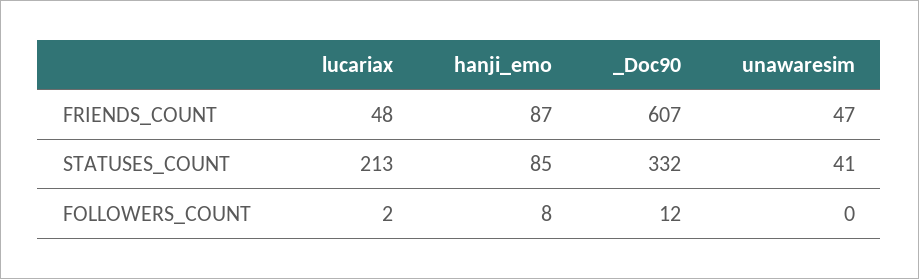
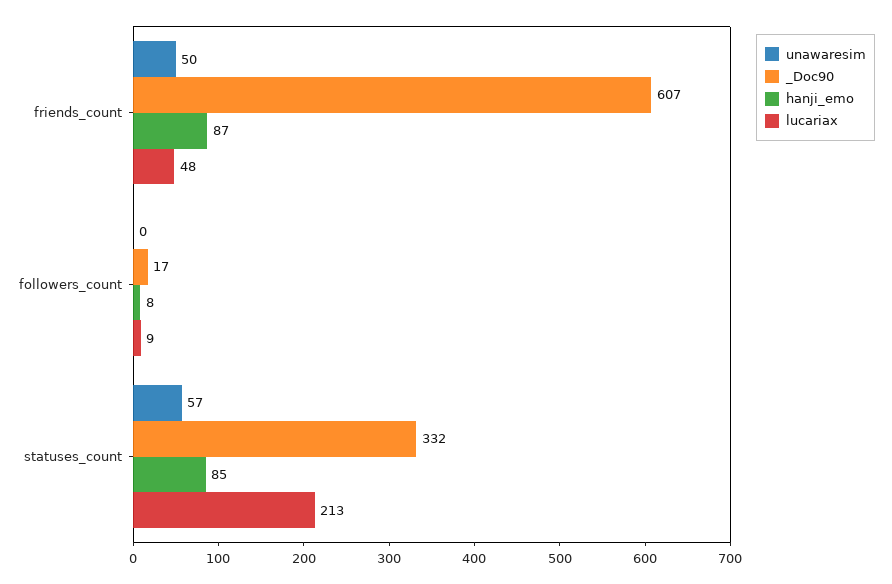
  {
    "lucariax": {
      "FRIENDS_COUNT": 48,
      "STATUSES_COUNT": 213,
-     "FOLLOWERS_COUNT": 2
+     "FOLLOWERS_COUNT": 9
    },
    "hanji_emo": {
      "FRIENDS_COUNT": 87,
      "STATUSES_COUNT": 85,
      "FOLLOWERS_COUNT": 8
    },
    "_Doc90": {
      "FRIENDS_COUNT": 607,
      "STATUSES_COUNT": 332,
-     "FOLLOWERS_COUNT": 12
+     "FOLLOWERS_COUNT": 17
    },
    "unawaresim": {
-     "FRIENDS_COUNT": 47,
+     "FRIENDS_COUNT": 50,
-     "STATUSES_COUNT": 41,
+     "STATUSES_COUNT": 57,
      "FOLLOWERS_COUNT": 0
    }
  }

